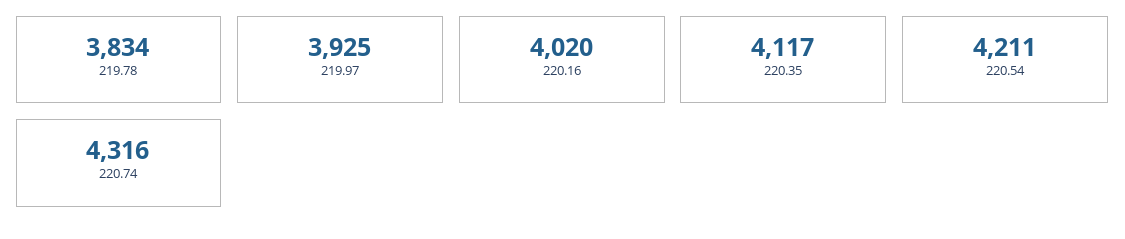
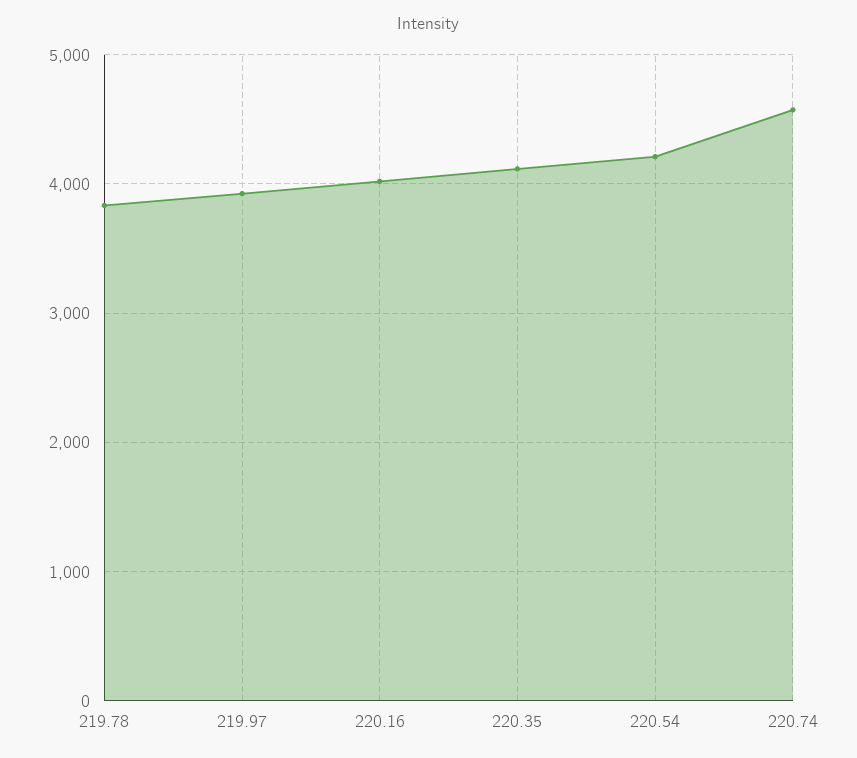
  {
    "219.78": 3834,
    "219.97": 3925,
    "220.16": 4020,
    "220.35": 4117,
    "220.54": 4211,
-   "220.74": 4316
+   "220.74": 4600
  }

